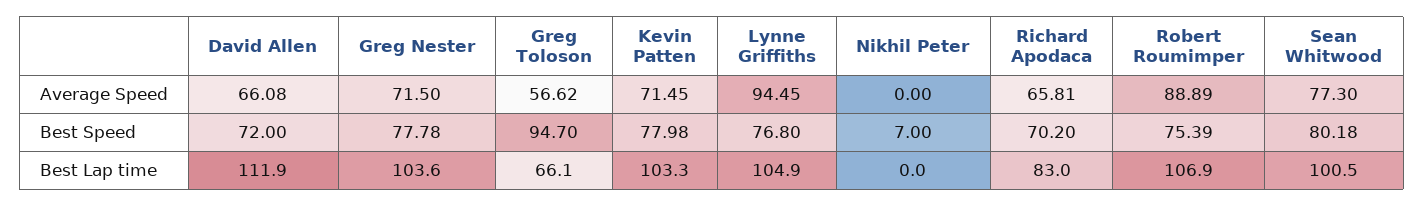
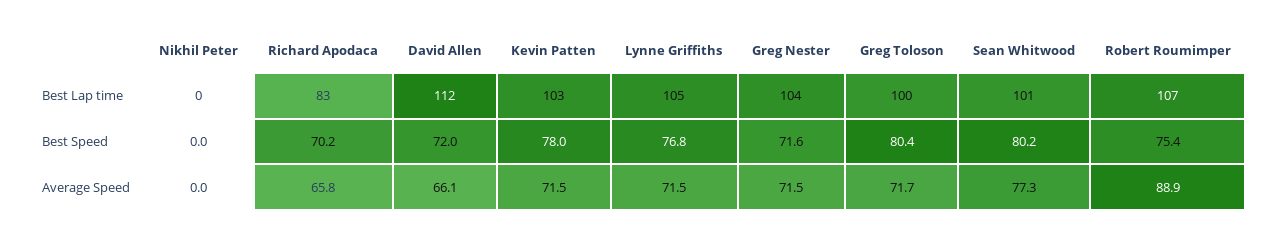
  {
    "David Allen": {
      "Average Speed": 66.08,
      "Best Speed": 72,
      "Best Lap time": 111.9
    },
    "Greg Nester": {
      "Average Speed": 71.5,
-     "Best Speed": 77.78,
+     "Best Speed": 71.6,
      "Best Lap time": 103.6
    },
    "Greg Toloson": {
-     "Average Speed": 56.62,
+     "Average Speed": 71.7,
-     "Best Speed": 94.7,
+     "Best Speed": 80.4,
-     "Best Lap time": 66.1
+     "Best Lap time": 100
    },
    "Kevin Patten": {
      "Average Speed": 71.45,
      "Best Speed": 77.98,
      "Best Lap time": 103.3
    },
    "Lynne Griffiths": {
-     "Average Speed": 94.45,
+     "Average Speed": 71.5,
      "Best Speed": 76.8,
      "Best Lap time": 104.9
    },
    "Nikhil Peter": {
      "Average Speed": 0,
-     "Best Speed": 7,
+     "Best Speed": 0,
      "Best Lap time": 0
    },
    "Richard Apodaca": {
      "Average Speed": 65.81,
      "Best Speed": 70.2,
      "Best Lap time": 83
    },
    "Robert Roumimper": {
      "Average Speed": 88.89,
      "Best Speed": 75.39,
      "Best Lap time": 106.9
    },
    "Sean Whitwood": {
      "Average Speed": 77.3,
      "Best Speed": 80.18,
      "Best Lap time": 100.5
    }
  }

